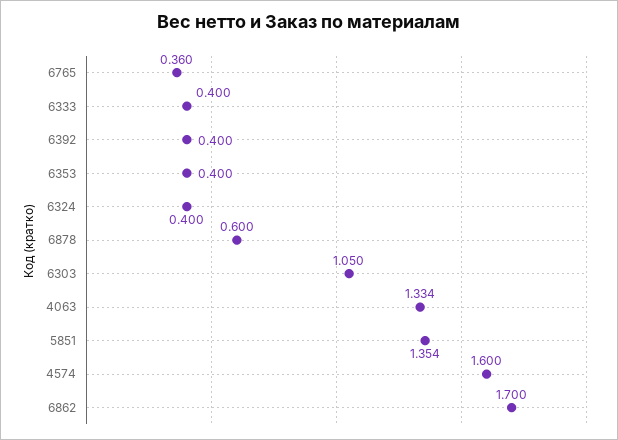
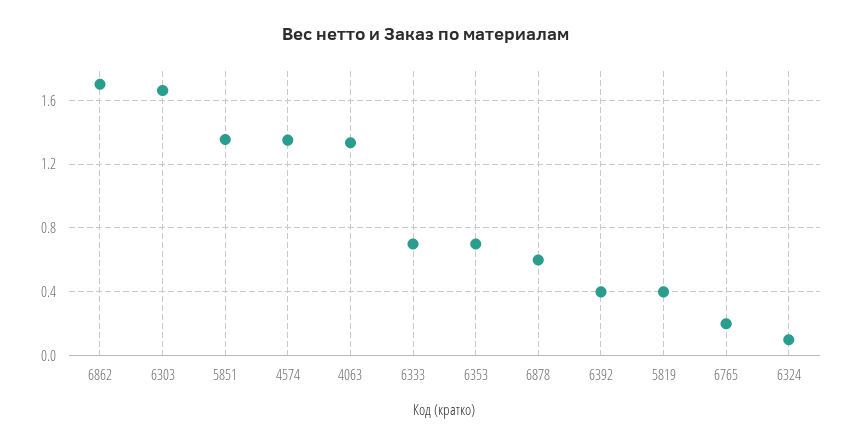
  {
-   "6765": 0.36,
+   "6765": 0.2,
-   "6333": 0.4,
+   "6333": 0.7,
    "6392": 0.4,
-   "6353": 0.4,
+   "6353": 0.7,
-   "6324": 0.4,
+   "6324": 0.1,
    "6878": 0.6,
-   "6303": 1.05,
+   "6303": 1.65,
    "4063": 1.334,
    "5851": 1.354,
-   "4574": 1.6,
+   "4574": 1.35,
-   "6862": 1.7
+   "6862": 1.7,
+   "5819": 0.4
  }

